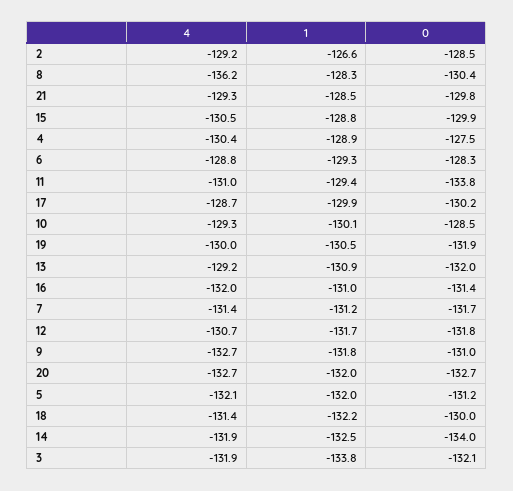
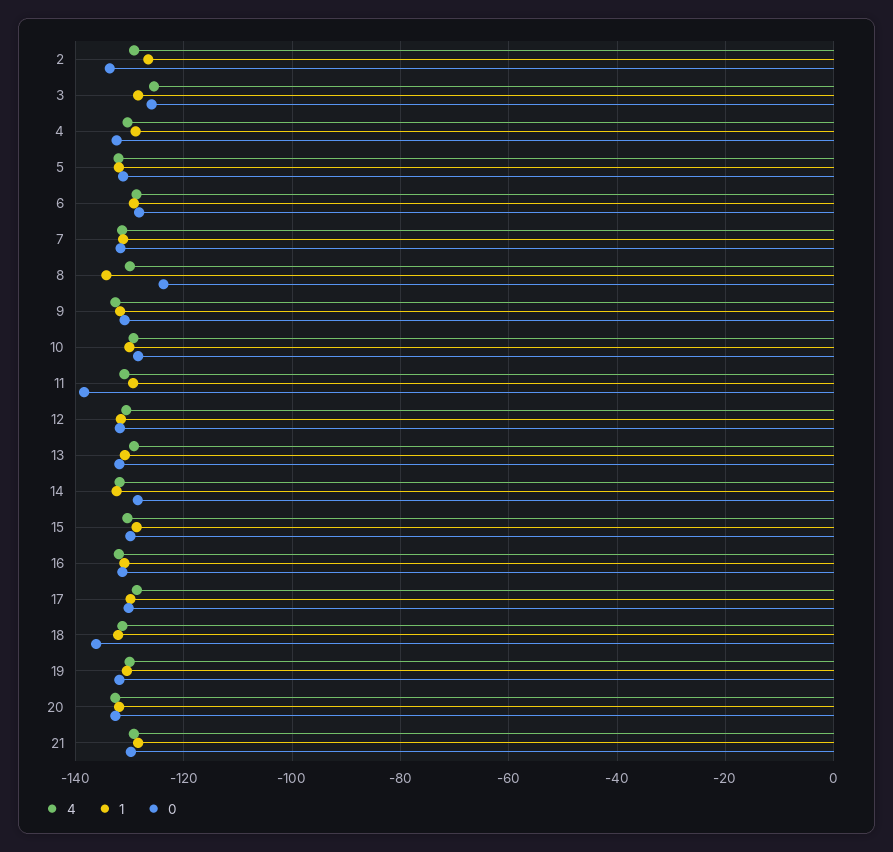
  {
    "4": {
      "2": -129.2,
-     "8": -136.2,
+     "8": -130,
      "21": -129.3,
      "15": -130.5,
      "4": -130.4,
      "6": -128.8,
      "11": -131,
      "17": -128.7,
      "10": -129.3,
      "19": -130,
      "13": -129.2,
      "16": -132,
      "7": -131.4,
      "12": -130.7,
      "9": -132.7,
      "20": -132.7,
      "5": -132.1,
      "18": -131.4,
      "14": -131.9,
-     "3": -131.9
+     "3": -126
    },
    "1": {
      "2": -126.6,
-     "8": -128.3,
+     "8": -134,
      "21": -128.5,
      "15": -128.8,
      "4": -128.9,
      "6": -129.3,
      "11": -129.4,
      "17": -129.9,
      "10": -130.1,
      "19": -130.5,
      "13": -130.9,
      "16": -131,
      "7": -131.2,
      "12": -131.7,
      "9": -131.8,
      "20": -132,
      "5": -132,
      "18": -132.2,
      "14": -132.5,
-     "3": -133.8
+     "3": -128
    },
    "0": {
-     "2": -128.5,
+     "2": -134,
-     "8": -130.4,
+     "8": -124,
      "21": -129.8,
      "15": -129.9,
-     "4": -127.5,
+     "4": -132,
      "6": -128.3,
-     "11": -133.8,
+     "11": -138,
      "17": -130.2,
      "10": -128.5,
      "19": -131.9,
      "13": -132,
      "16": -131.4,
      "7": -131.7,
      "12": -131.8,
      "9": -131,
      "20": -132.7,
      "5": -131.2,
-     "18": -130,
+     "18": -136,
-     "14": -134,
+     "14": -128,
-     "3": -132.1
+     "3": -126
    }
  }

